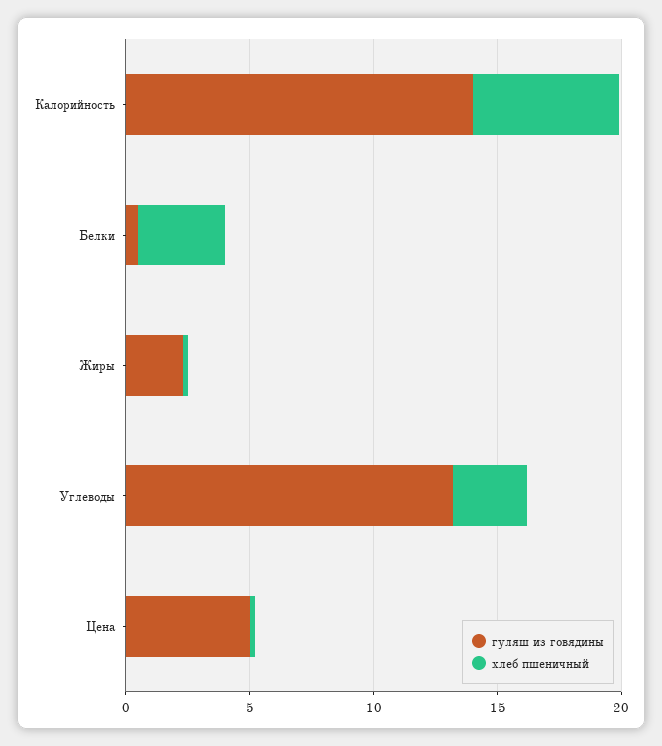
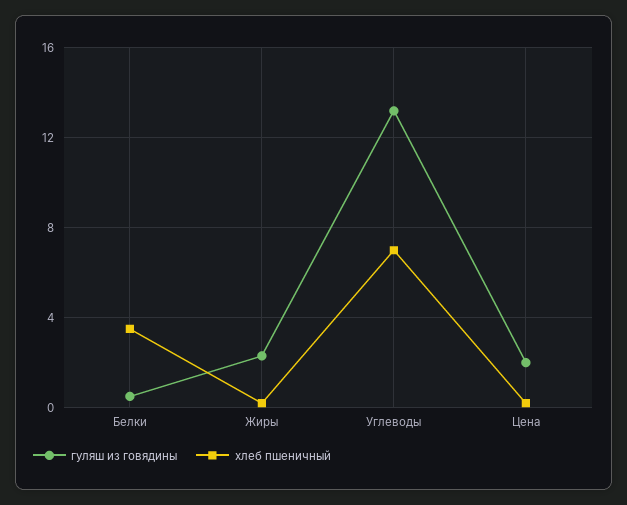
  {
    "гуляш из говядины": {
-     "Калорийность": 14,
      "Белки": 0.5,
      "Жиры": 2.5,
      "Углеводы": 13,
-     "Цена": 5
+     "Цена": 2
    },
    "хлеб пшеничный": {
-     "Калорийность": 6,
      "Белки": 3.5,
      "Жиры": 0,
-     "Углеводы": 3,
+     "Углеводы": 7,
      "Цена": 0
    }
  }

